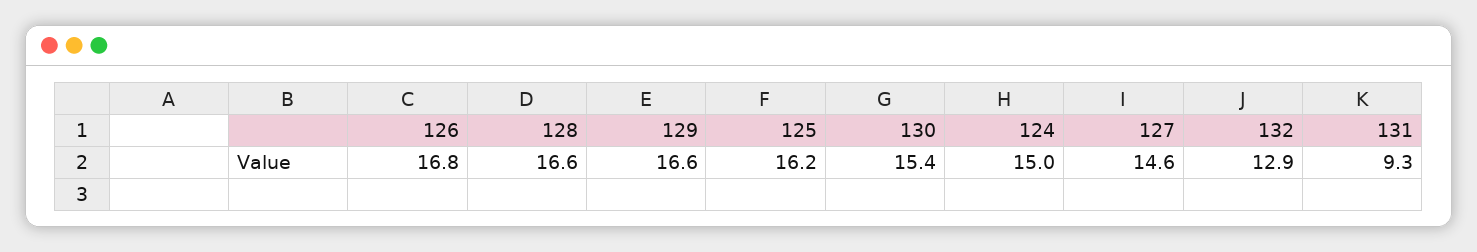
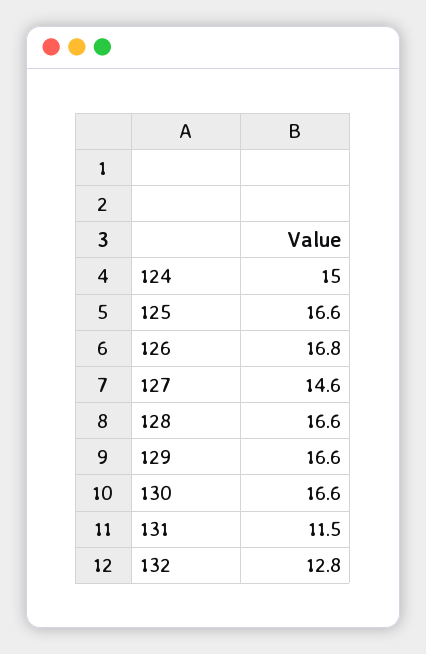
  {
    "126": 16.8,
    "128": 16.6,
    "129": 16.6,
-   "125": 16.2,
+   "125": 16.6,
-   "130": 15.4,
+   "130": 16.6,
    "124": 15,
    "127": 14.6,
-   "132": 12.9,
+   "132": 12.8,
-   "131": 9.3
+   "131": 11.5
  }

